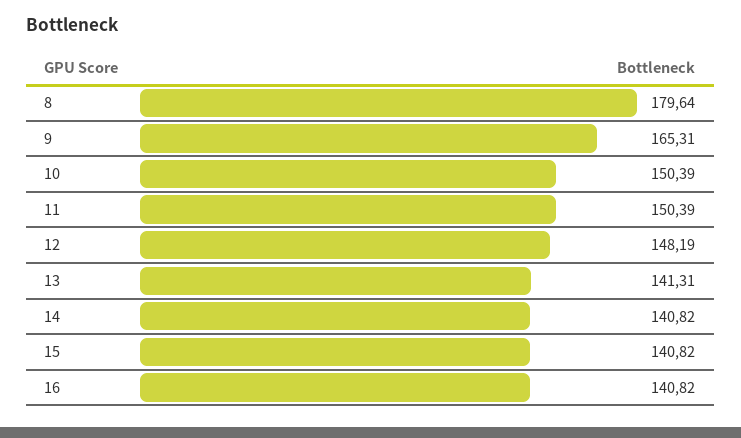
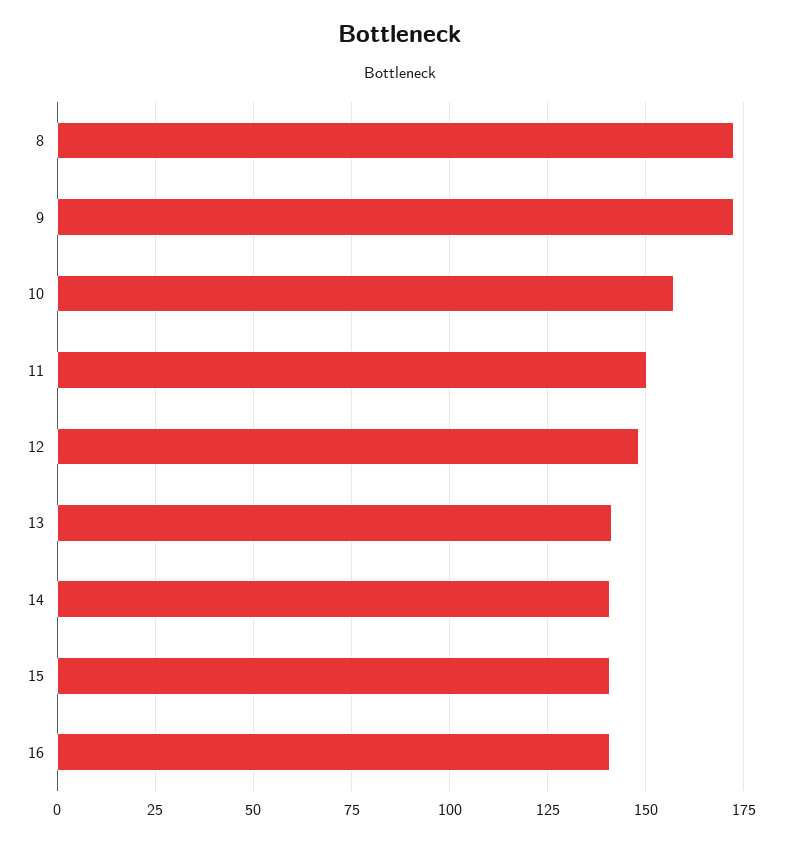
  {
-   "8": 179.64,
+   "8": 172.5,
-   "9": 165.31,
+   "9": 172.5,
-   "10": 150.39,
+   "10": 157.5,
    "11": 150.39,
    "12": 148.19,
    "13": 141.31,
    "14": 140.82,
    "15": 140.82,
    "16": 140.82
  }

